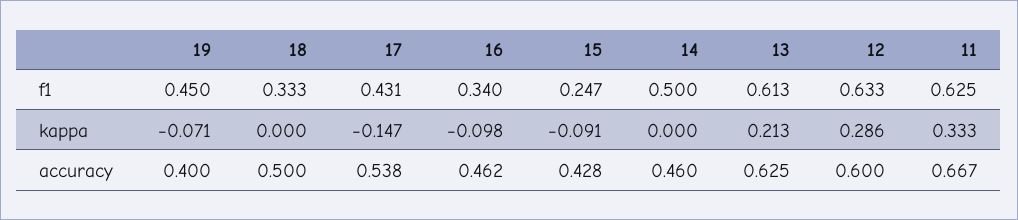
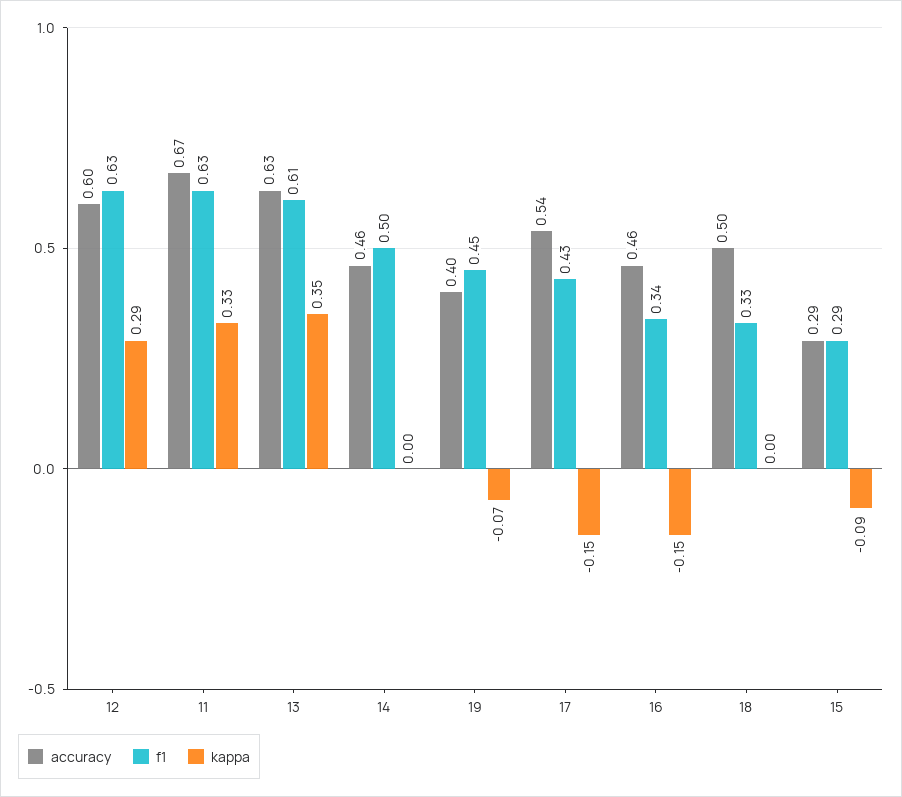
  {
    "f1": {
      "19": 0.45,
      "18": 0.333,
      "17": 0.431,
      "16": 0.34,
-     "15": 0.247,
+     "15": 0.29,
      "14": 0.5,
      "13": 0.613,
      "12": 0.633,
      "11": 0.625
    },
    "kappa": {
      "19": -0.071,
      "18": 0,
      "17": -0.147,
-     "16": -0.098,
+     "16": -0.15,
      "15": -0.091,
      "14": 0,
-     "13": 0.213,
+     "13": 0.35,
      "12": 0.286,
      "11": 0.333
    },
    "accuracy": {
      "19": 0.4,
      "18": 0.5,
      "17": 0.538,
      "16": 0.462,
-     "15": 0.428,
+     "15": 0.29,
      "14": 0.46,
      "13": 0.625,
      "12": 0.6,
      "11": 0.667
    }
  }

